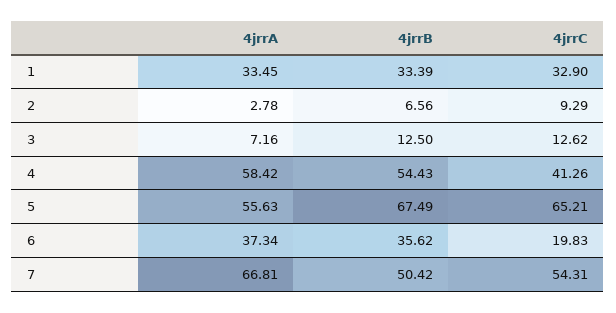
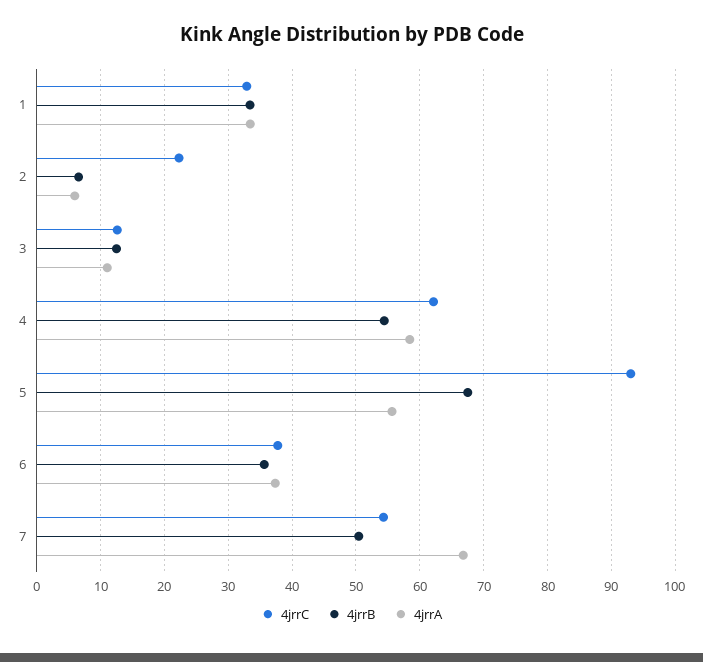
  {
    "4jrrA": {
      "1": 33.45,
-     "2": 2.78,
+     "2": 6,
-     "3": 7.16,
+     "3": 11,
      "4": 58.42,
      "5": 55.63,
      "6": 37.34,
      "7": 66.81
    },
    "4jrrB": {
      "1": 33.39,
      "2": 6.56,
      "3": 12.5,
      "4": 54.43,
      "5": 67.49,
      "6": 35.62,
      "7": 50.42
    },
    "4jrrC": {
      "1": 32.9,
-     "2": 9.29,
+     "2": 22,
      "3": 12.62,
-     "4": 41.26,
+     "4": 62,
-     "5": 65.21,
+     "5": 93,
-     "6": 19.83,
+     "6": 38,
      "7": 54.31
    }
  }

